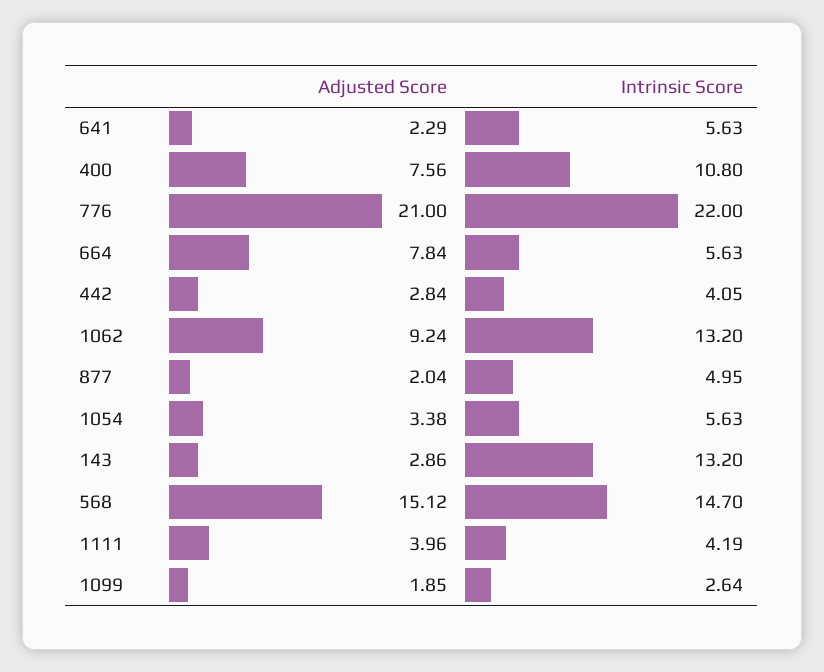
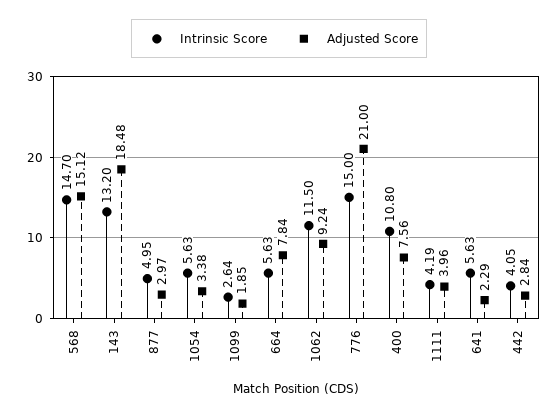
  {
    "Adjusted Score": {
      "641": 2.29,
      "400": 7.56,
      "776": 21,
      "664": 7.84,
      "442": 2.84,
      "1062": 9.24,
-     "877": 2.04,
+     "877": 2.97,
      "1054": 3.38,
-     "143": 2.86,
+     "143": 18.48,
      "568": 15.12,
      "1111": 3.96,
      "1099": 1.85
    },
    "Intrinsic Score": {
      "641": 5.63,
      "400": 10.8,
-     "776": 22,
+     "776": 15,
      "664": 5.63,
      "442": 4.05,
-     "1062": 13.2,
+     "1062": 11.5,
      "877": 4.95,
      "1054": 5.63,
      "143": 13.2,
      "568": 14.7,
      "1111": 4.19,
      "1099": 2.64
    }
  }

